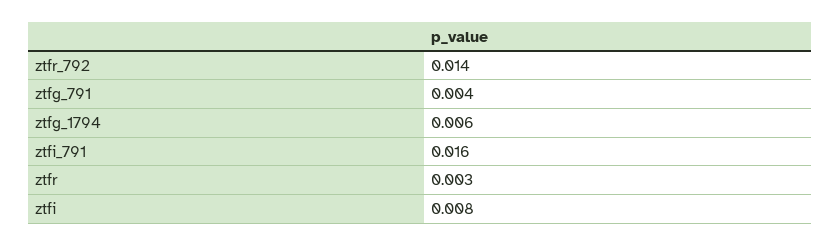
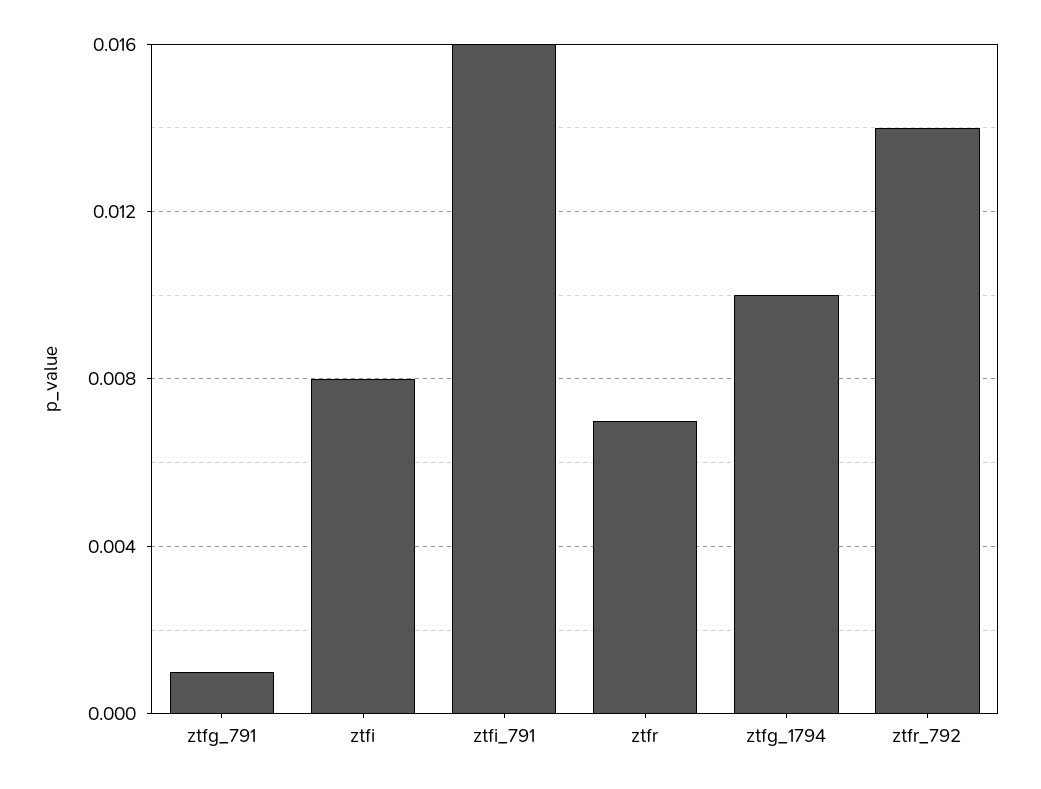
  {
    "ztfr_792": 0.014,
-   "ztfg_791": 0.004,
+   "ztfg_791": 0.001,
-   "ztfg_1794": 0.006,
+   "ztfg_1794": 0.01,
    "ztfi_791": 0.016,
-   "ztfr": 0.003,
+   "ztfr": 0.007,
    "ztfi": 0.008
  }

